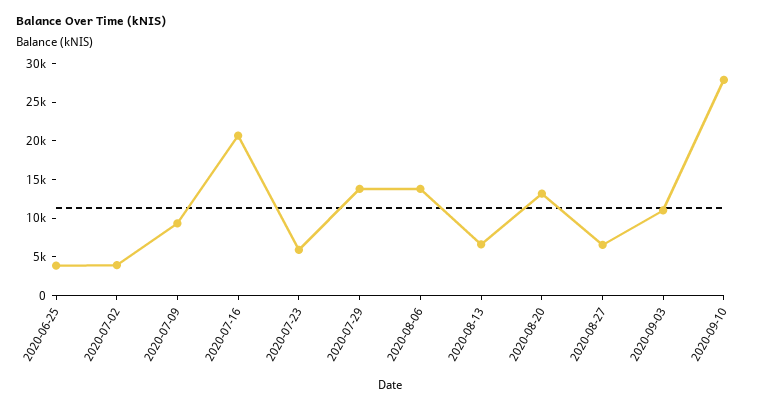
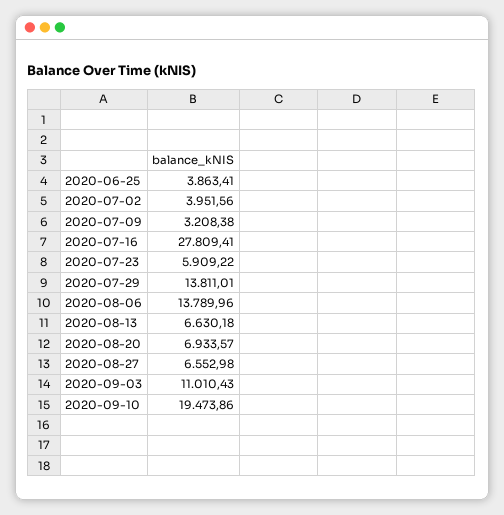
  {
    "2020-06-25": 3863.41,
    "2020-07-02": 3951.56,
-   "2020-07-09": 10000,
+   "2020-07-09": 3208.38,
-   "2020-07-16": 20000,
+   "2020-07-16": 27809.41,
    "2020-07-23": 5909.22,
    "2020-07-29": 13811.01,
    "2020-08-06": 13789.96,
    "2020-08-13": 6630.18,
-   "2020-08-20": 12500,
+   "2020-08-20": 6933.57,
    "2020-08-27": 6552.98,
    "2020-09-03": 11010.43,
-   "2020-09-10": 27500
+   "2020-09-10": 19473.86
  }

